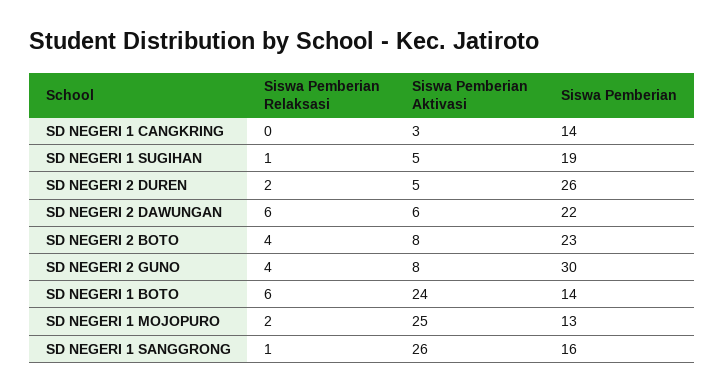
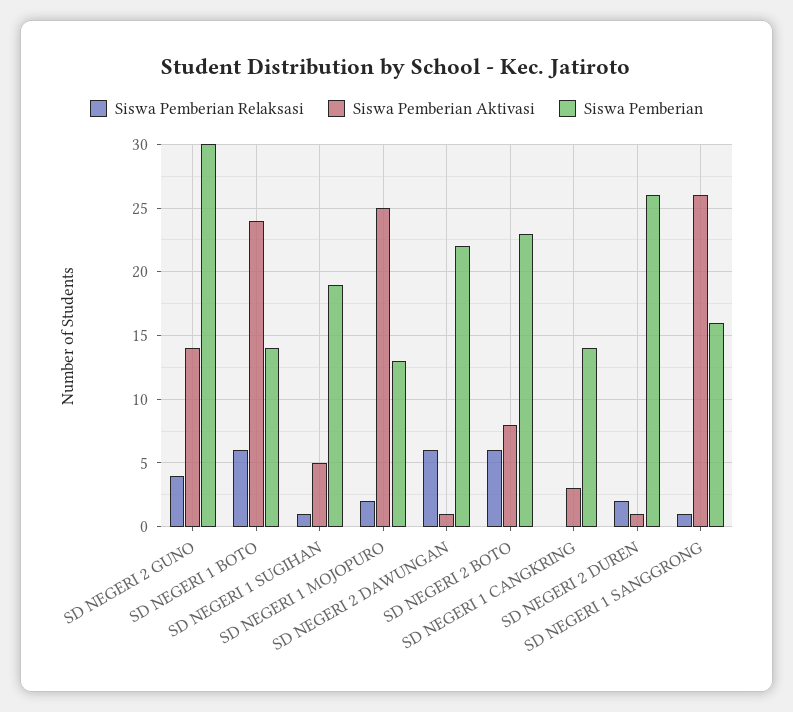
  {
    "Siswa Pemberian Relaksasi": {
      "SD NEGERI 1 CANGKRING": 0,
      "SD NEGERI 1 SUGIHAN": 1,
      "SD NEGERI 2 DUREN": 2,
      "SD NEGERI 2 DAWUNGAN": 6,
-     "SD NEGERI 2 BOTO": 4,
+     "SD NEGERI 2 BOTO": 6,
      "SD NEGERI 2 GUNO": 4,
      "SD NEGERI 1 BOTO": 6,
      "SD NEGERI 1 MOJOPURO": 2,
      "SD NEGERI 1 SANGGRONG": 1
    },
    "Siswa Pemberian Aktivasi": {
      "SD NEGERI 1 CANGKRING": 3,
      "SD NEGERI 1 SUGIHAN": 5,
-     "SD NEGERI 2 DUREN": 5,
+     "SD NEGERI 2 DUREN": 1,
-     "SD NEGERI 2 DAWUNGAN": 6,
+     "SD NEGERI 2 DAWUNGAN": 1,
      "SD NEGERI 2 BOTO": 8,
-     "SD NEGERI 2 GUNO": 8,
+     "SD NEGERI 2 GUNO": 14,
      "SD NEGERI 1 BOTO": 24,
      "SD NEGERI 1 MOJOPURO": 25,
      "SD NEGERI 1 SANGGRONG": 26
    },
    "Siswa Pemberian": {
      "SD NEGERI 1 CANGKRING": 14,
      "SD NEGERI 1 SUGIHAN": 19,
      "SD NEGERI 2 DUREN": 26,
      "SD NEGERI 2 DAWUNGAN": 22,
      "SD NEGERI 2 BOTO": 23,
      "SD NEGERI 2 GUNO": 30,
      "SD NEGERI 1 BOTO": 14,
      "SD NEGERI 1 MOJOPURO": 13,
      "SD NEGERI 1 SANGGRONG": 16
    }
  }

